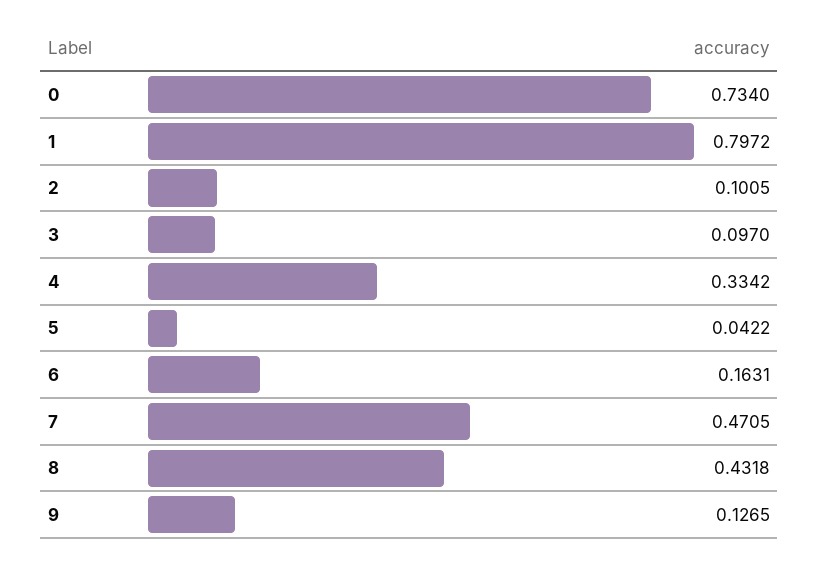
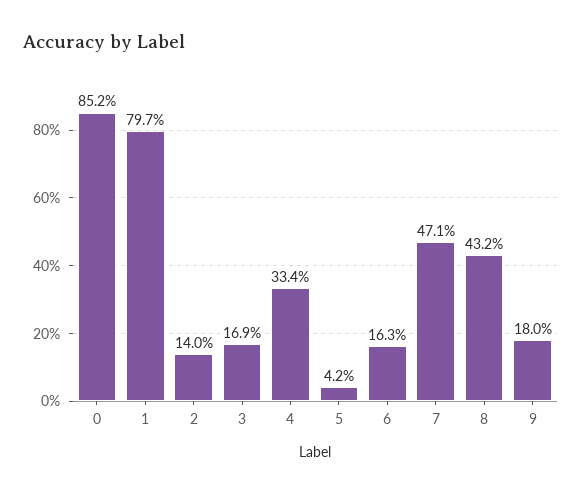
  {
-   "0": 0.734,
+   "0": 0.852,
    "1": 0.7972,
-   "2": 0.1005,
+   "2": 0.14,
-   "3": 0.097,
+   "3": 0.169,
    "4": 0.3342,
    "5": 0.0422,
    "6": 0.1631,
    "7": 0.4705,
    "8": 0.4318,
-   "9": 0.1265
+   "9": 0.18
  }

